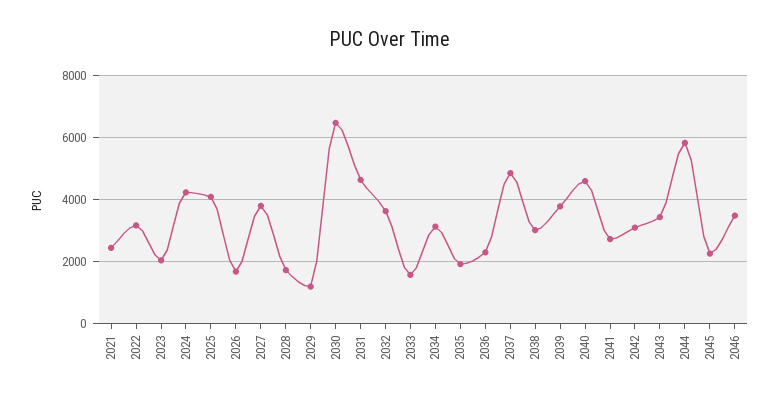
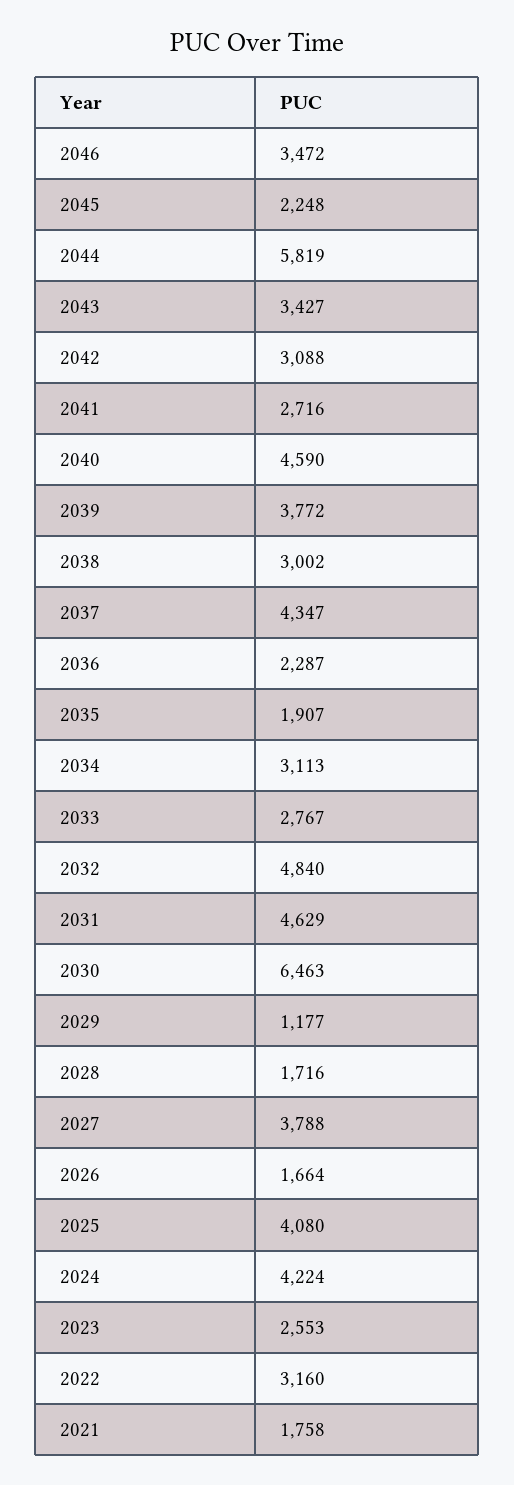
  {
-   "2021": 2400,
+   "2021": 1758,
    "2022": 3160,
-   "2023": 2000,
+   "2023": 2553,
    "2024": 4224,
    "2025": 4080,
    "2026": 1664,
    "2027": 3788,
    "2028": 1716,
    "2029": 1177,
    "2030": 6463,
    "2031": 4629,
-   "2032": 3600,
+   "2032": 4840,
-   "2033": 1600,
+   "2033": 2767,
    "2034": 3113,
    "2035": 1907,
    "2036": 2287,
-   "2037": 4800,
+   "2037": 4347,
    "2038": 3002,
    "2039": 3772,
    "2040": 4590,
    "2041": 2716,
    "2042": 3088,
    "2043": 3427,
    "2044": 5819,
    "2045": 2248,
    "2046": 3472
  }

